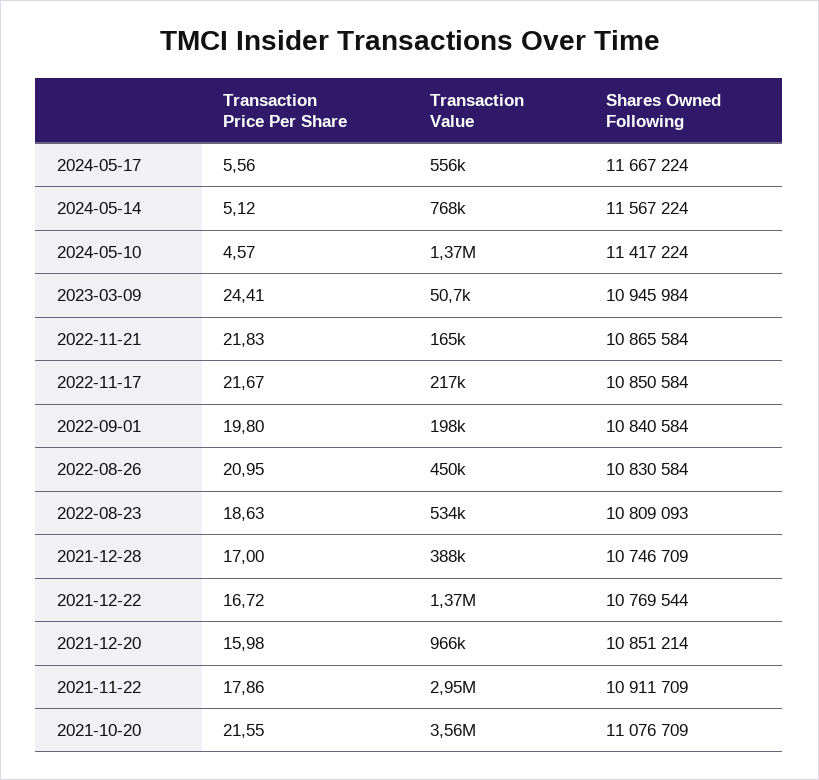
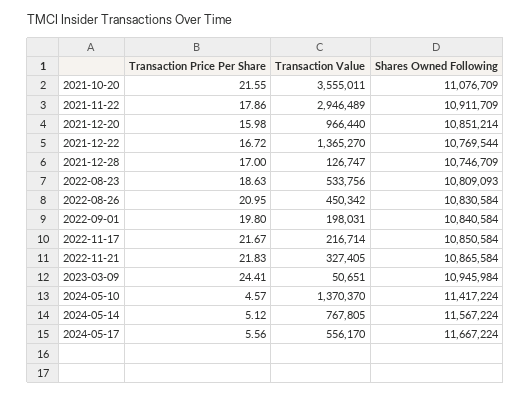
  {
    "Transaction Price Per Share": {
      "2024-05-17": 5.56,
      "2024-05-14": 5.12,
      "2024-05-10": 4.57,
      "2023-03-09": 24.41,
      "2022-11-21": 21.83,
      "2022-11-17": 21.67,
      "2022-09-01": 19.8,
      "2022-08-26": 20.95,
      "2022-08-23": 18.63,
      "2021-12-28": 17,
      "2021-12-22": 16.72,
      "2021-12-20": 15.98,
      "2021-11-22": 17.86,
      "2021-10-20": 21.55
    },
    "Transaction Value": {
      "2024-05-17": 556170,
      "2024-05-14": 767805,
      "2024-05-10": 1370370,
      "2023-03-09": 50651,
-     "2022-11-21": 165000,
+     "2022-11-21": 327405,
      "2022-11-17": 216714,
      "2022-09-01": 198031,
      "2022-08-26": 450342,
      "2022-08-23": 533756,
-     "2021-12-28": 388000,
+     "2021-12-28": 126747,
      "2021-12-22": 1365270,
      "2021-12-20": 966440,
      "2021-11-22": 2946489,
      "2021-10-20": 3555011
    },
    "Shares Owned Following": {
      "2024-05-17": 11667224,
      "2024-05-14": 11567224,
      "2024-05-10": 11417224,
      "2023-03-09": 10945984,
      "2022-11-21": 10865584,
      "2022-11-17": 10850584,
      "2022-09-01": 10840584,
      "2022-08-26": 10830584,
      "2022-08-23": 10809093,
      "2021-12-28": 10746709,
      "2021-12-22": 10769544,
      "2021-12-20": 10851214,
      "2021-11-22": 10911709,
      "2021-10-20": 11076709
    }
  }

